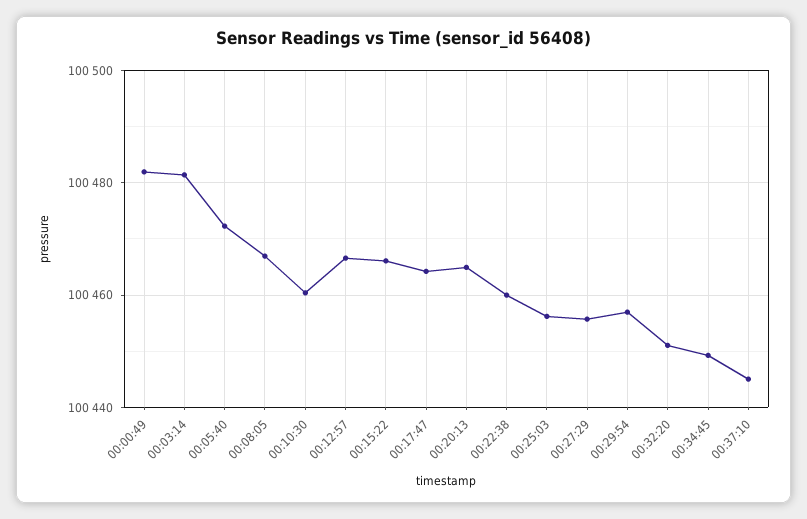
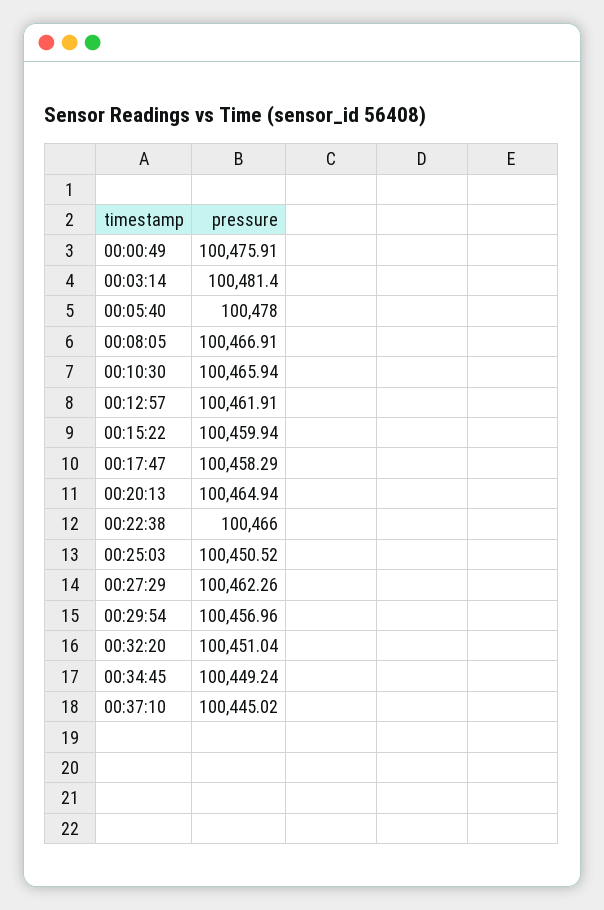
  {
-   "00:00:49": 100482,
+   "00:00:49": 100475.91,
    "00:03:14": 100481.4,
-   "00:05:40": 100472,
+   "00:05:40": 100478,
    "00:08:05": 100466.91,
-   "00:10:30": 100460,
+   "00:10:30": 100465.94,
-   "00:12:57": 100466,
+   "00:12:57": 100461.91,
-   "00:15:22": 100466,
+   "00:15:22": 100459.94,
-   "00:17:47": 100464,
+   "00:17:47": 100458.29,
    "00:20:13": 100464.94,
-   "00:22:38": 100460,
+   "00:22:38": 100466,
-   "00:25:03": 100456,
+   "00:25:03": 100450.52,
-   "00:27:29": 100456,
+   "00:27:29": 100462.26,
    "00:29:54": 100456.96,
    "00:32:20": 100451.04,
    "00:34:45": 100449.24,
    "00:37:10": 100445.02
  }

